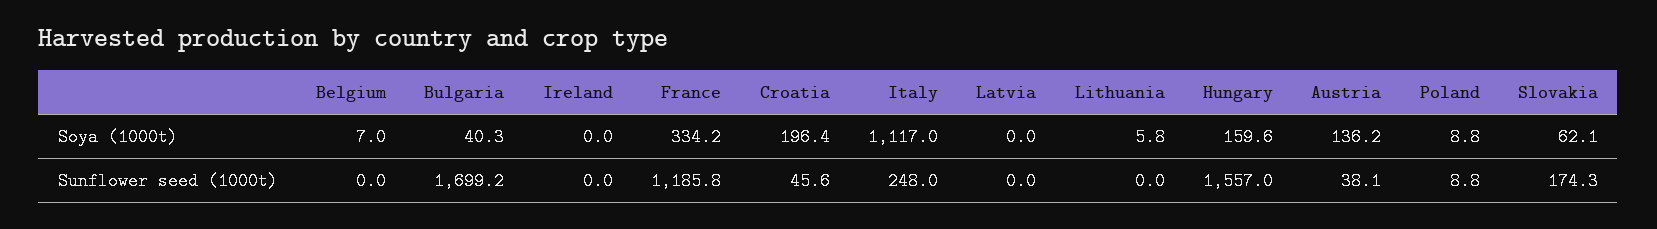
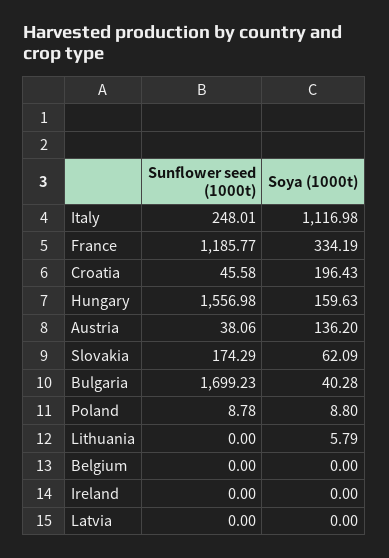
  {
    "Belgium": {
-     "Soya (1000t)": 7,
+     "Soya (1000t)": 0,
      "Sunflower seed (1000t)": 0
    },
    "Bulgaria": {
      "Soya (1000t)": 40.28,
      "Sunflower seed (1000t)": 1699.23
    },
    "Ireland": {
      "Soya (1000t)": 0,
      "Sunflower seed (1000t)": 0
    },
    "France": {
      "Soya (1000t)": 334.19,
      "Sunflower seed (1000t)": 1185.77
    },
    "Croatia": {
      "Soya (1000t)": 196.43,
      "Sunflower seed (1000t)": 45.58
    },
    "Italy": {
      "Soya (1000t)": 1116.98,
      "Sunflower seed (1000t)": 248.01
    },
    "Latvia": {
      "Soya (1000t)": 0,
      "Sunflower seed (1000t)": 0
    },
    "Lithuania": {
      "Soya (1000t)": 5.79,
      "Sunflower seed (1000t)": 0
    },
    "Hungary": {
      "Soya (1000t)": 159.63,
      "Sunflower seed (1000t)": 1556.98
    },
    "Austria": {
      "Soya (1000t)": 136.2,
      "Sunflower seed (1000t)": 38.06
    },
    "Poland": {
      "Soya (1000t)": 8.8,
      "Sunflower seed (1000t)": 8.78
    },
    "Slovakia": {
      "Soya (1000t)": 62.09,
      "Sunflower seed (1000t)": 174.29
    }
  }

